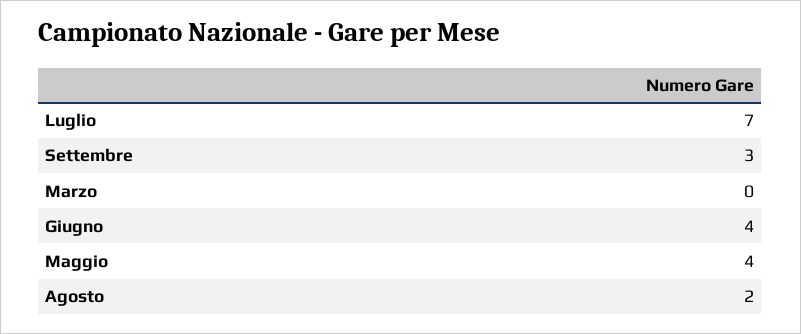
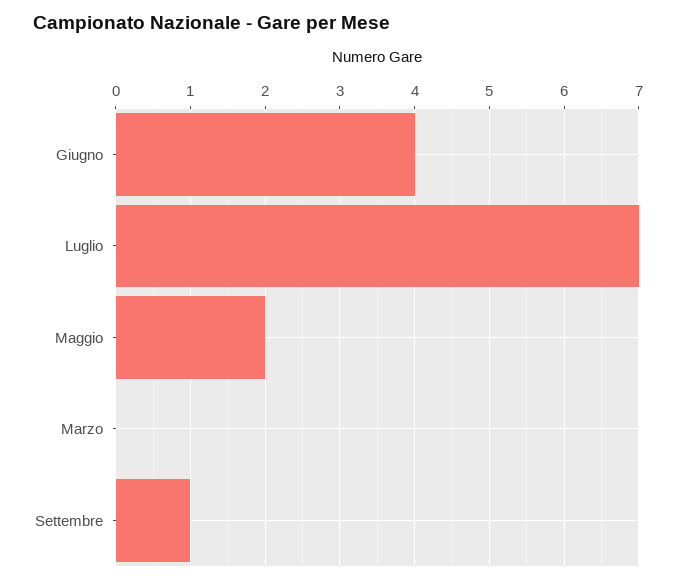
  {
    "Luglio": 7,
-   "Settembre": 3,
+   "Settembre": 1,
    "Marzo": 0,
    "Giugno": 4,
-   "Maggio": 4,
+   "Maggio": 2
-   "Agosto": 2
  }

